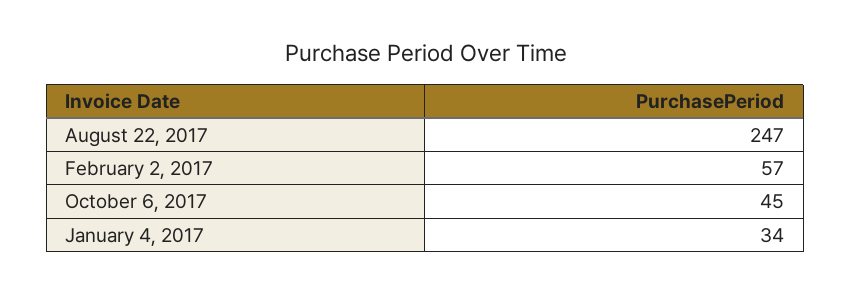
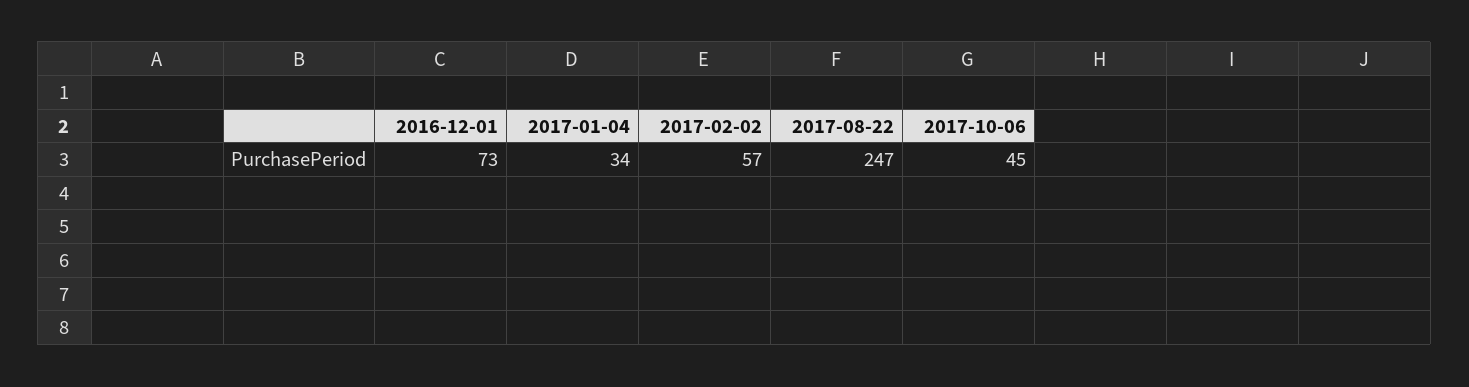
  {
    "August 22, 2017": 247,
    "February 2, 2017": 57,
    "October 6, 2017": 45,
-   "January 4, 2017": 34
+   "January 4, 2017": 34,
+   "2016-12-01": 73
  }

